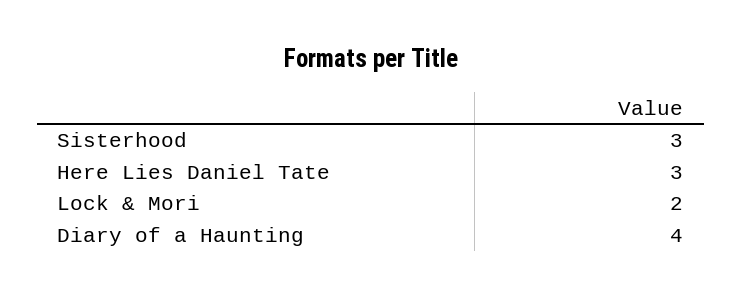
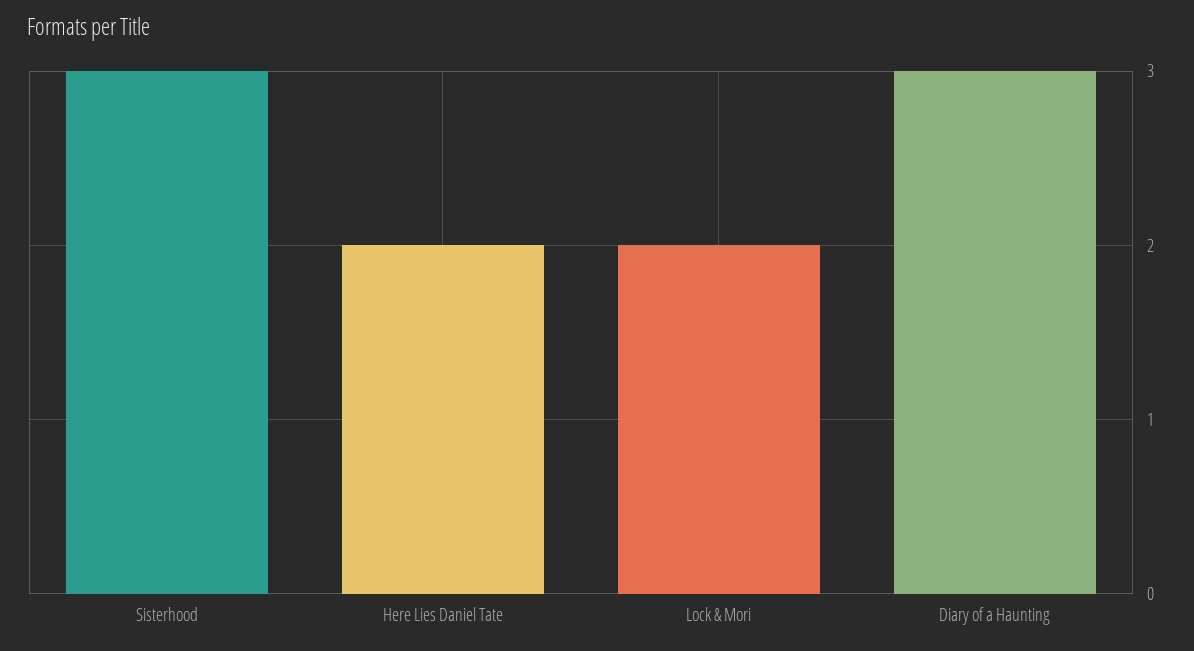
  {
    "Sisterhood": 3,
-   "Here Lies Daniel Tate": 3,
+   "Here Lies Daniel Tate": 2,
    "Lock & Mori": 2,
-   "Diary of a Haunting": 4
+   "Diary of a Haunting": 3
  }

